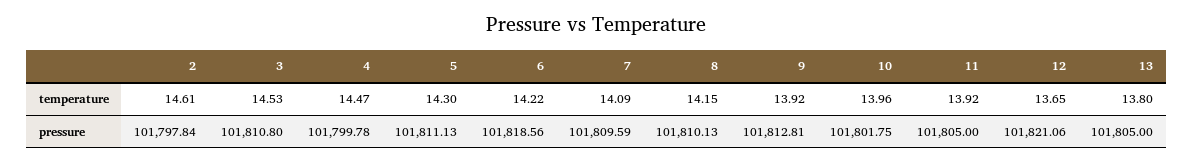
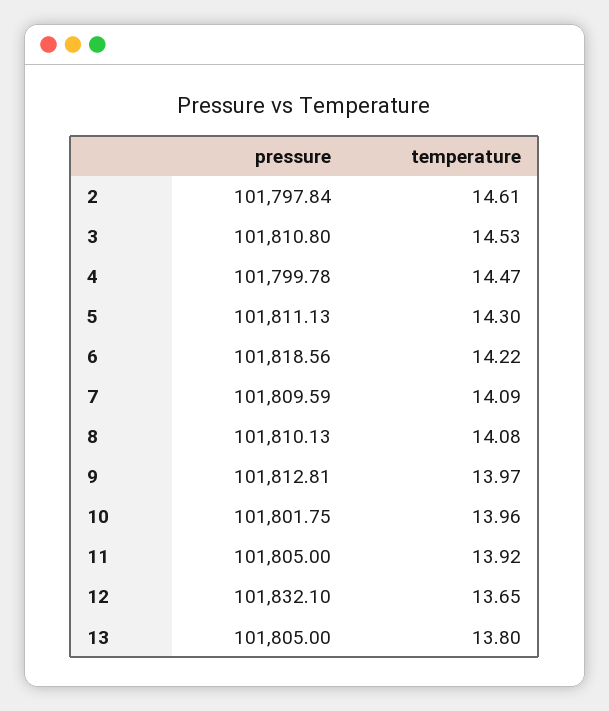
  {
    "2": {
      "temperature": 14.61,
      "pressure": 101797.84
    },
    "3": {
      "temperature": 14.53,
      "pressure": 101810.8
    },
    "4": {
      "temperature": 14.47,
      "pressure": 101799.78
    },
    "5": {
      "temperature": 14.3,
      "pressure": 101811.13
    },
    "6": {
      "temperature": 14.22,
      "pressure": 101818.56
    },
    "7": {
      "temperature": 14.09,
      "pressure": 101809.59
    },
    "8": {
-     "temperature": 14.15,
+     "temperature": 14.08,
      "pressure": 101810.13
    },
    "9": {
-     "temperature": 13.92,
+     "temperature": 13.97,
      "pressure": 101812.81
    },
    "10": {
      "temperature": 13.96,
      "pressure": 101801.75
    },
    "11": {
      "temperature": 13.92,
      "pressure": 101805
    },
    "12": {
      "temperature": 13.65,
-     "pressure": 101821.06
+     "pressure": 101832.1
    },
    "13": {
      "temperature": 13.8,
      "pressure": 101805
    }
  }

